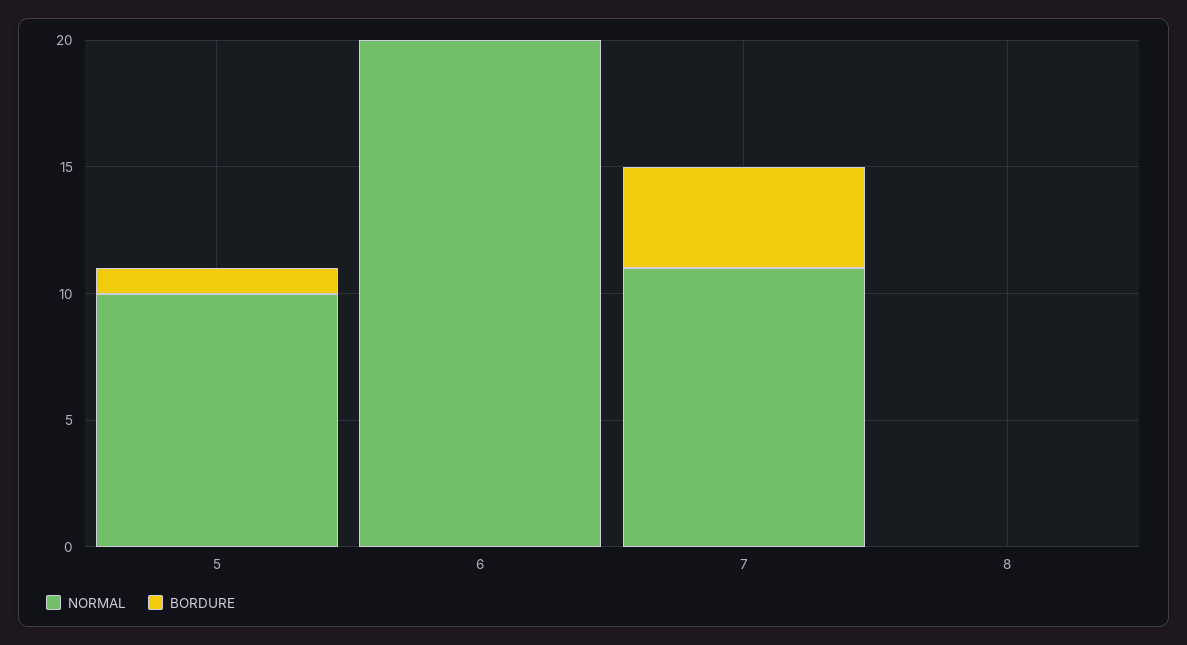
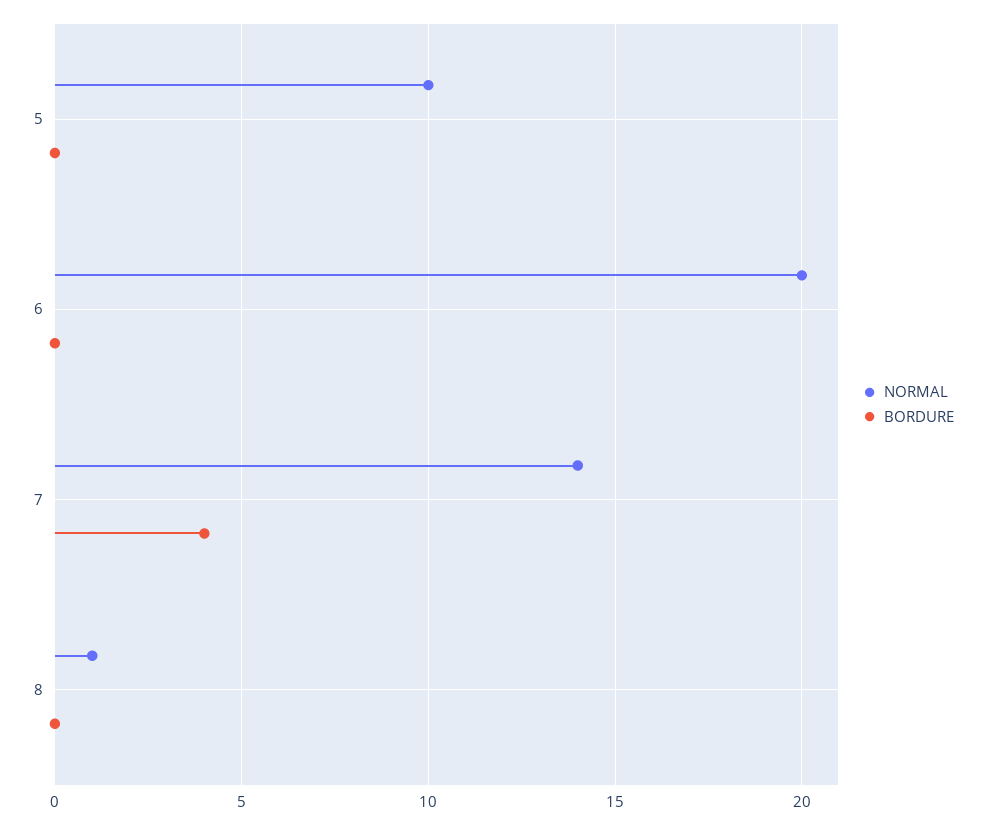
  {
    "NORMAL": {
      "5": 10,
      "6": 20,
-     "7": 11,
+     "7": 14,
-     "8": 0
+     "8": 1
    },
    "BORDURE": {
-     "5": 1,
+     "5": 0,
      "6": 0,
      "7": 4,
      "8": 0
    }
  }

